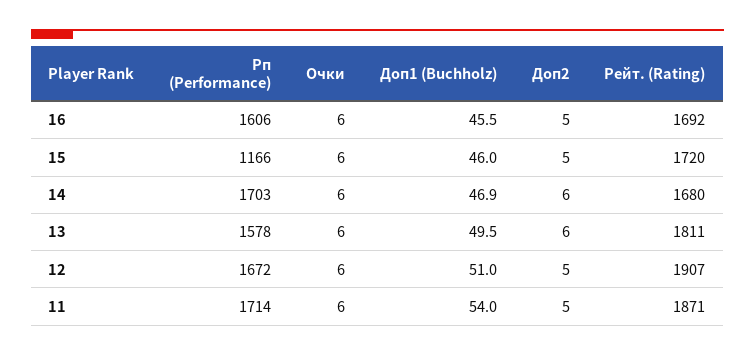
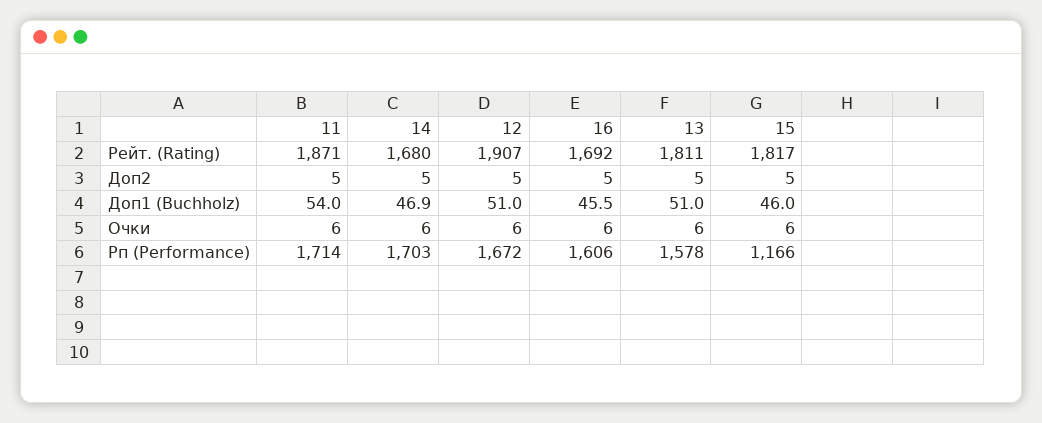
  {
    "Рп (Performance)": {
      "16": 1606,
      "15": 1166,
      "14": 1703,
      "13": 1578,
      "12": 1672,
      "11": 1714
    },
    "Очки": {
      "16": 6,
      "15": 6,
      "14": 6,
      "13": 6,
      "12": 6,
      "11": 6
    },
    "Доп1 (Buchholz)": {
      "16": 45.5,
      "15": 46,
      "14": 46.9,
-     "13": 49.5,
+     "13": 51,
      "12": 51,
      "11": 54
    },
    "Доп2": {
      "16": 5,
      "15": 5,
-     "14": 6,
+     "14": 5,
-     "13": 6,
+     "13": 5,
      "12": 5,
      "11": 5
    },
    "Рейт. (Rating)": {
      "16": 1692,
-     "15": 1720,
+     "15": 1817,
      "14": 1680,
      "13": 1811,
      "12": 1907,
      "11": 1871
    }
  }

